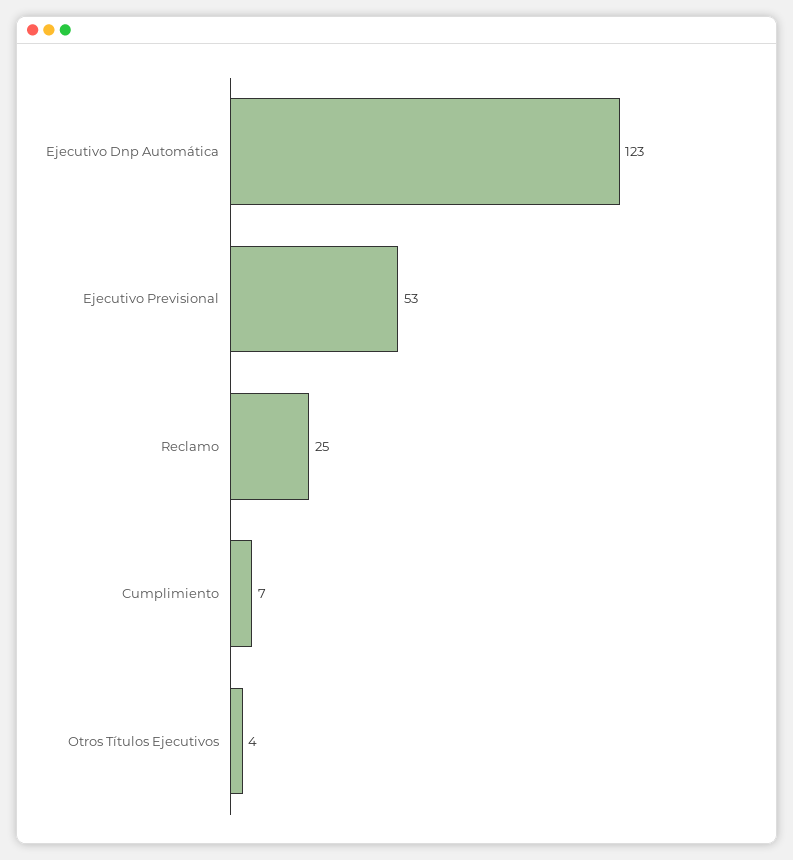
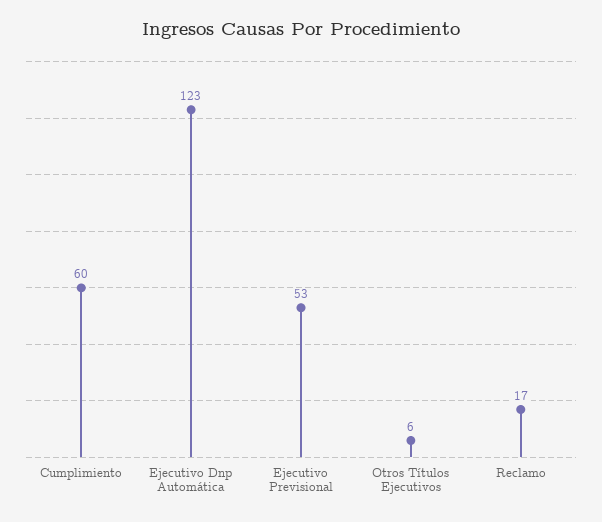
  {
    "Ejecutivo Dnp Automática": 123,
    "Ejecutivo Previsional": 53,
-   "Reclamo": 25,
+   "Reclamo": 17,
-   "Cumplimiento": 7,
+   "Cumplimiento": 60,
-   "Otros Títulos Ejecutivos": 4
+   "Otros Títulos Ejecutivos": 6
  }

